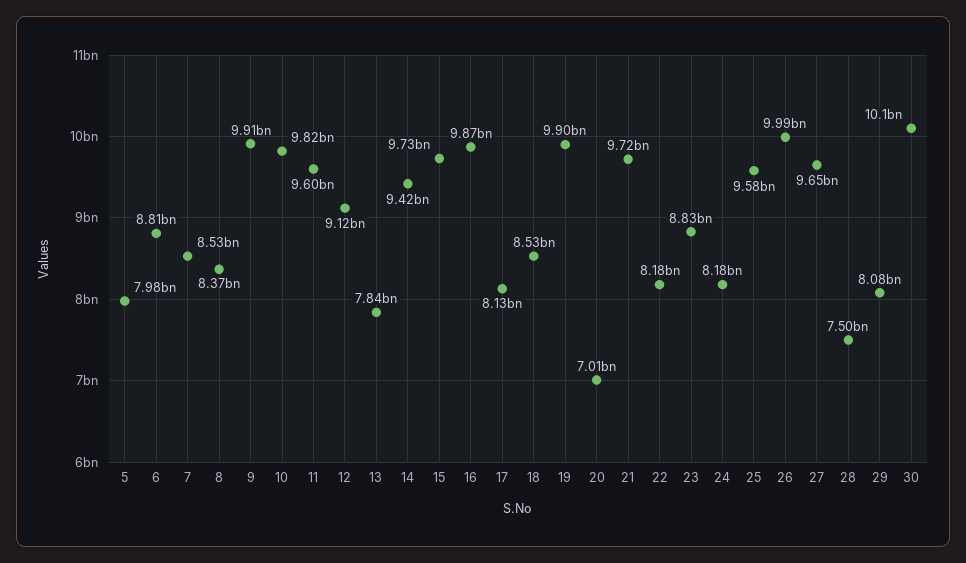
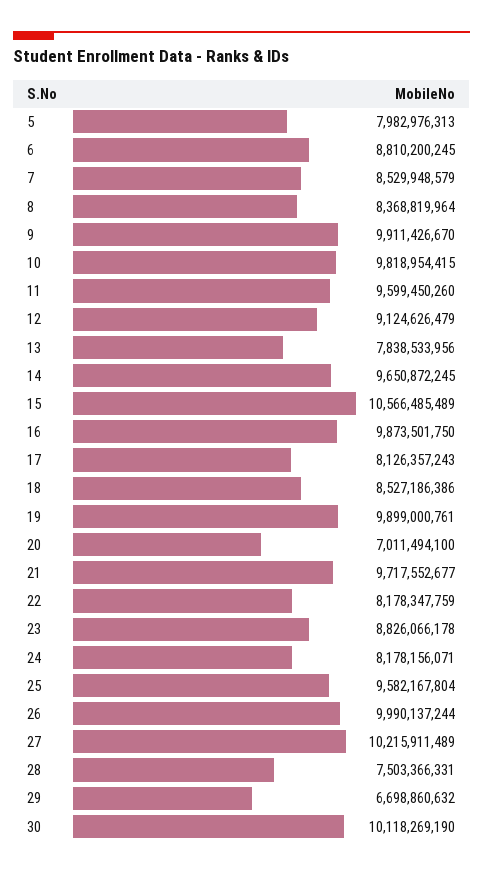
  {
    "5": 7982976313,
    "6": 8810200245,
    "7": 8529948579,
    "8": 8368819964,
    "9": 9911426670,
    "10": 9818954415,
    "11": 9599450260,
    "12": 9124626479,
    "13": 7838533956,
-   "14": 9420000000,
+   "14": 9650872245,
-   "15": 9730000000,
+   "15": 10566485489,
    "16": 9873501750,
    "17": 8126357243,
    "18": 8527186386,
    "19": 9899000761,
    "20": 7011494100,
    "21": 9717552677,
    "22": 8178347759,
    "23": 8826066178,
    "24": 8178156071,
    "25": 9582167804,
    "26": 9990137244,
-   "27": 9650000000,
+   "27": 10215911489,
    "28": 7503366331,
-   "29": 8080000000,
+   "29": 6698860632,
    "30": 10118269190
  }

